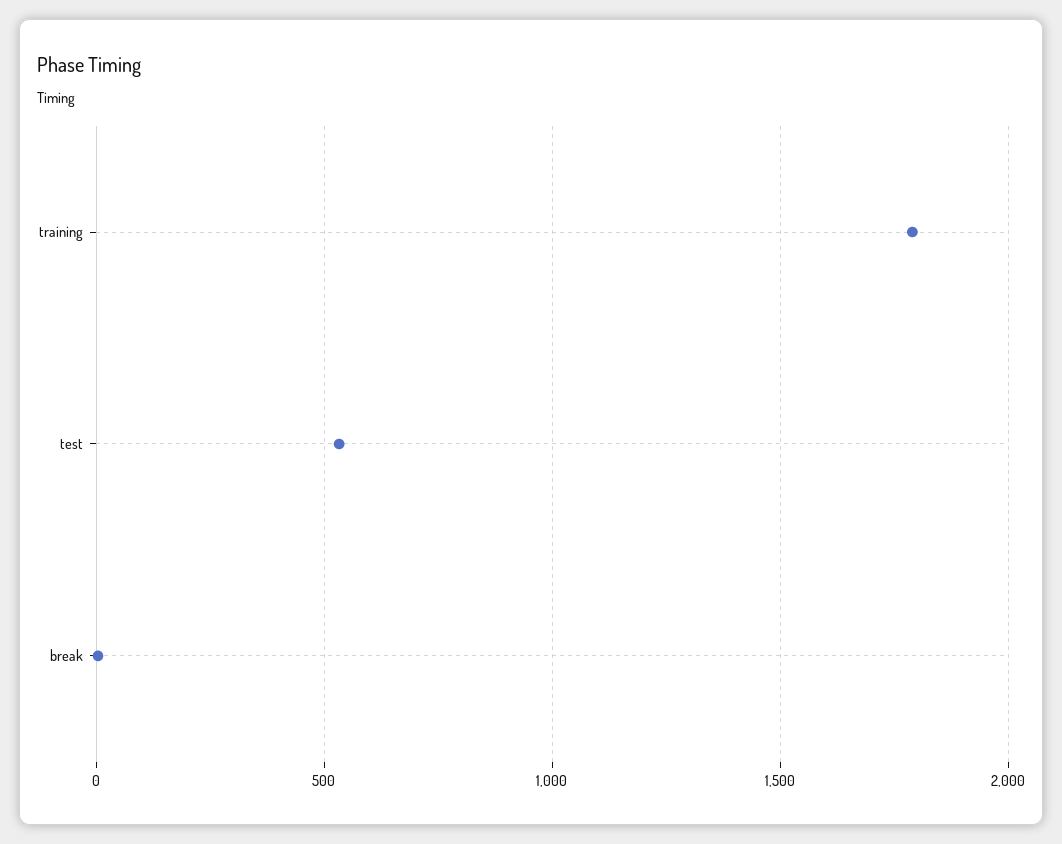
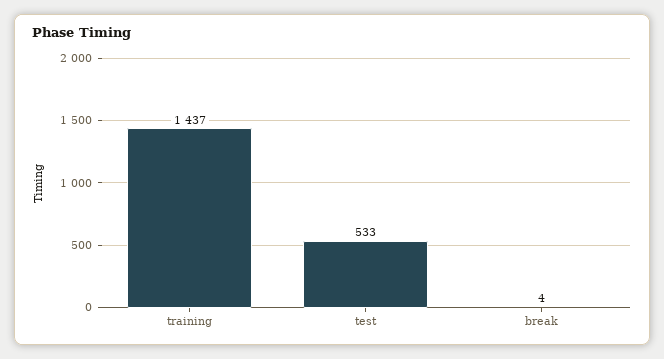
  {
-   "training": 1800,
+   "training": 1437,
    "test": 533,
    "break": 4
  }

